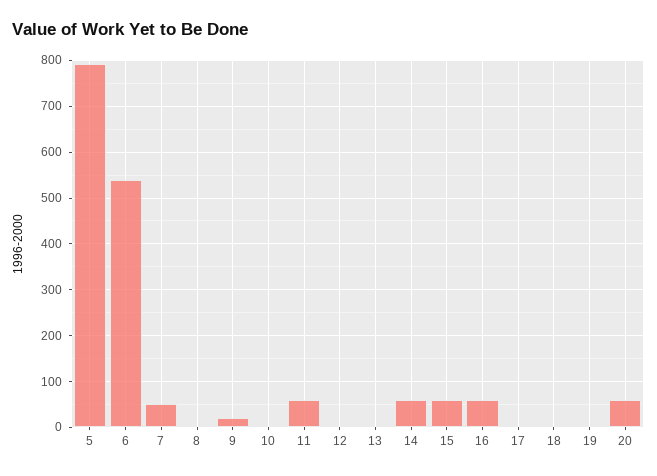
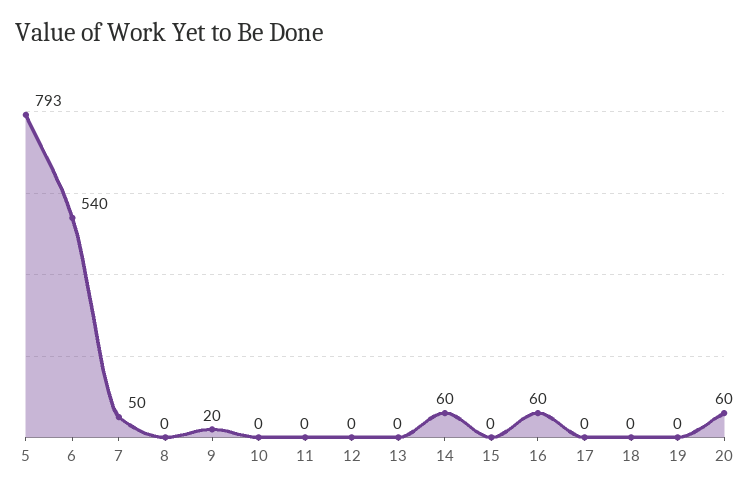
  {
    "5": 793,
    "6": 540,
    "7": 50,
    "8": 0,
    "9": 20,
    "10": 0,
-   "11": 60,
+   "11": 0,
    "12": 0,
    "13": 0,
    "14": 60,
-   "15": 60,
+   "15": 0,
    "16": 60,
    "17": 0,
    "18": 0,
    "19": 0,
    "20": 60
  }

